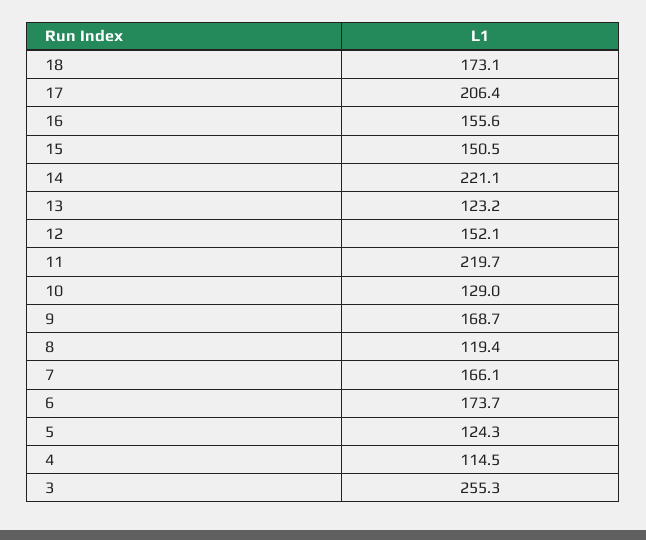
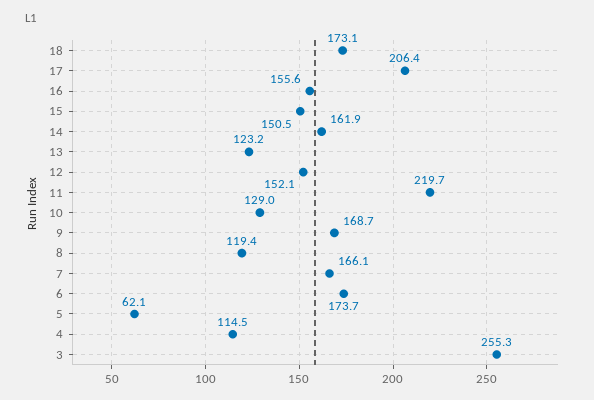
  {
    "18": 173.1,
    "17": 206.4,
    "16": 155.6,
    "15": 150.5,
-   "14": 221.1,
+   "14": 161.9,
    "13": 123.2,
    "12": 152.1,
    "11": 219.7,
    "10": 129,
    "9": 168.7,
    "8": 119.4,
    "7": 166.1,
    "6": 173.7,
-   "5": 124.3,
+   "5": 62.1,
    "4": 114.5,
    "3": 255.3
  }

